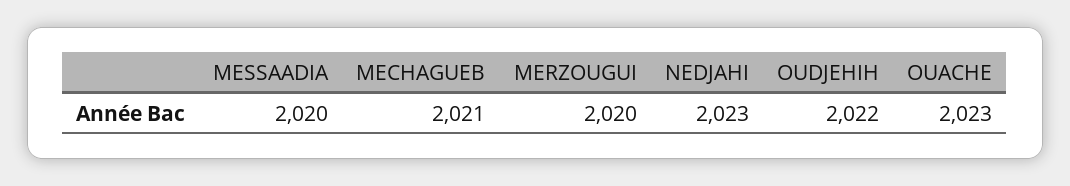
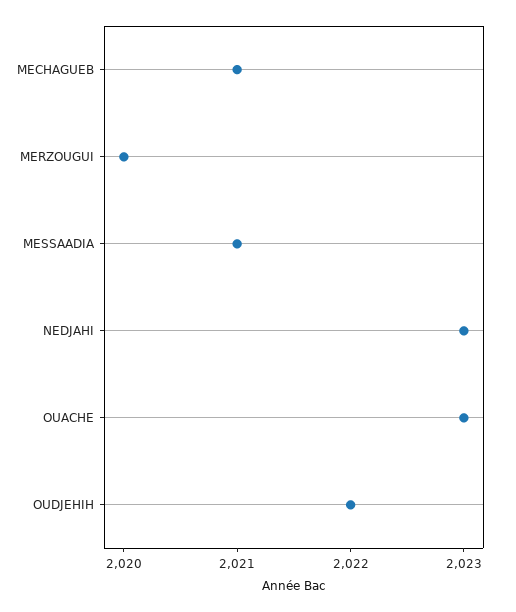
  {
-   "MESSAADIA": 2020,
+   "MESSAADIA": 2021,
    "MECHAGUEB": 2021,
    "MERZOUGUI": 2020,
    "NEDJAHI": 2023,
    "OUDJEHIH": 2022,
    "OUACHE": 2023
  }

